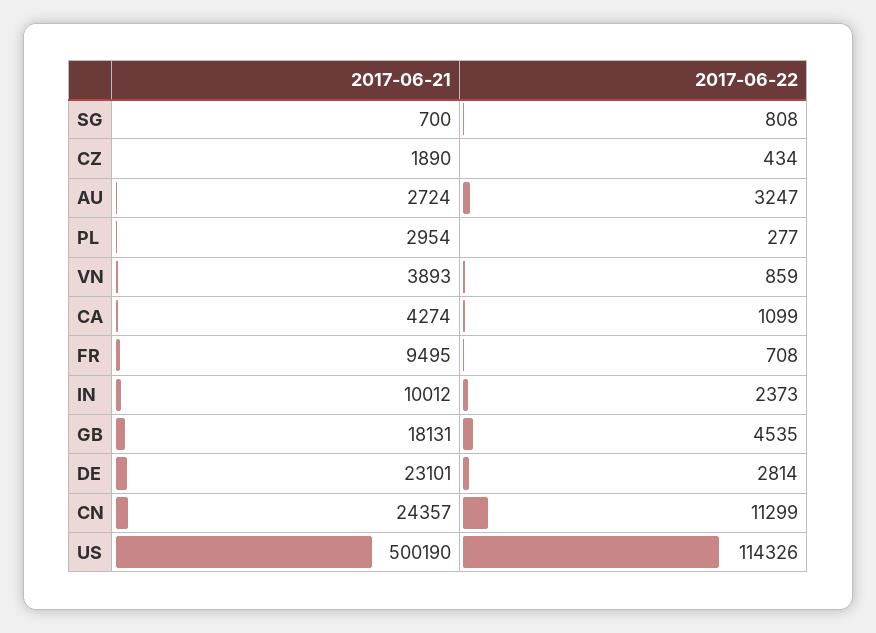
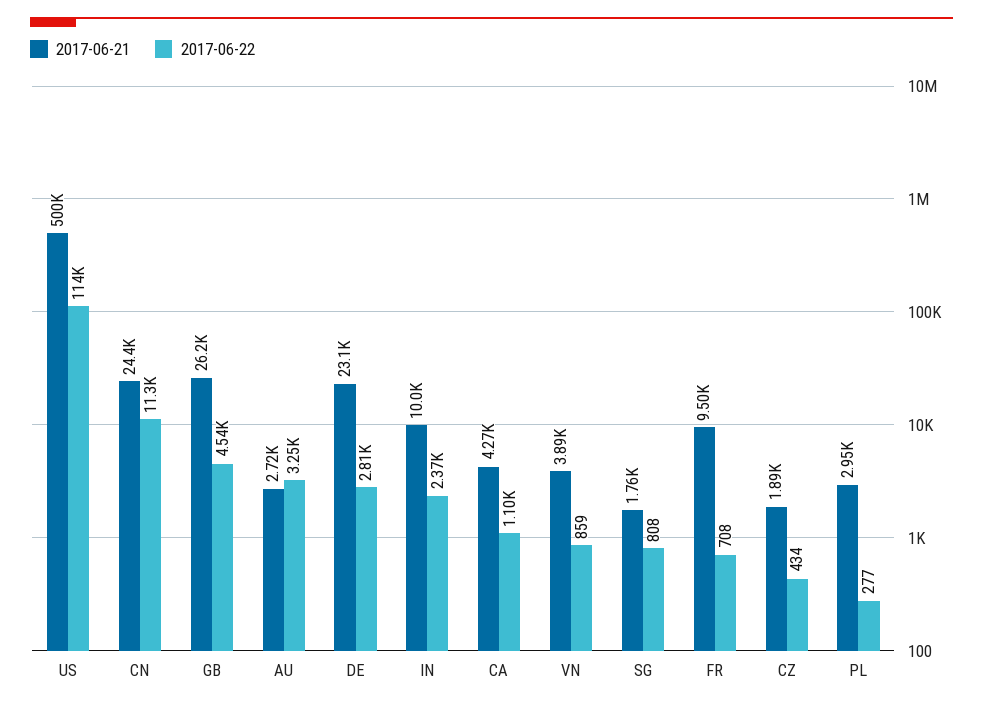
  {
    "2017-06-21": {
-     "SG": 700,
+     "SG": 1760,
      "CZ": 1890,
      "AU": 2724,
      "PL": 2954,
      "VN": 3893,
      "CA": 4274,
      "FR": 9495,
      "IN": 10012,
-     "GB": 18131,
+     "GB": 26200,
      "DE": 23101,
      "CN": 24357,
      "US": 500190
    },
    "2017-06-22": {
      "SG": 808,
      "CZ": 434,
      "AU": 3247,
      "PL": 277,
      "VN": 859,
      "CA": 1099,
      "FR": 708,
      "IN": 2373,
      "GB": 4535,
      "DE": 2814,
      "CN": 11299,
      "US": 114326
    }
  }

